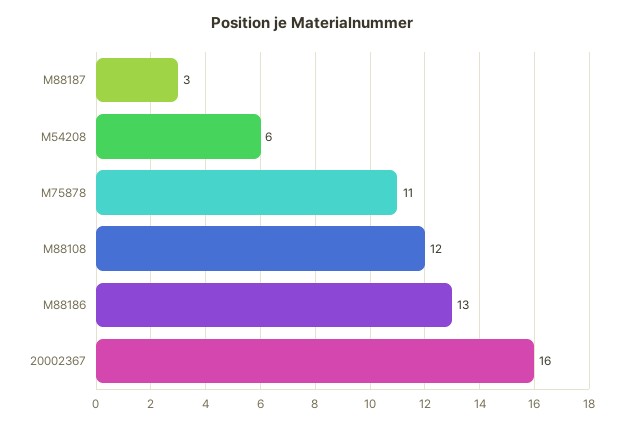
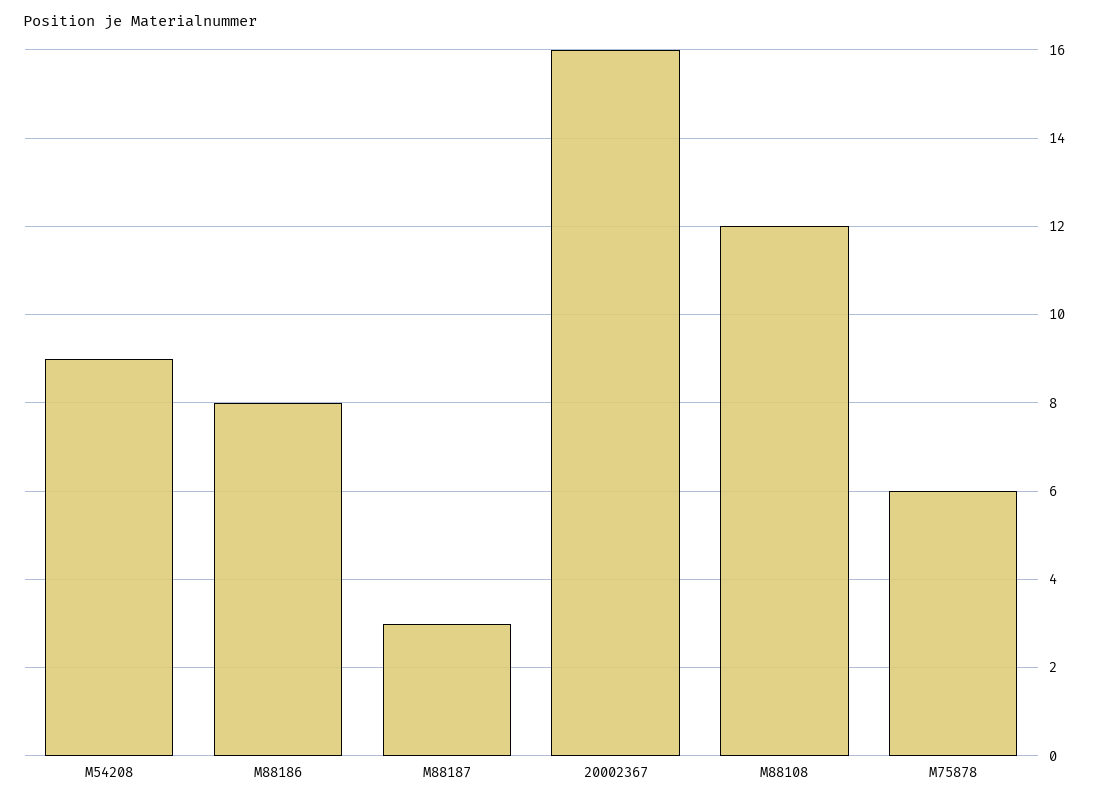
  {
    "M88187": 3,
-   "M54208": 6,
+   "M54208": 9,
-   "M75878": 11,
+   "M75878": 6,
    "M88108": 12,
-   "M88186": 13,
+   "M88186": 8,
    "20002367": 16
  }

